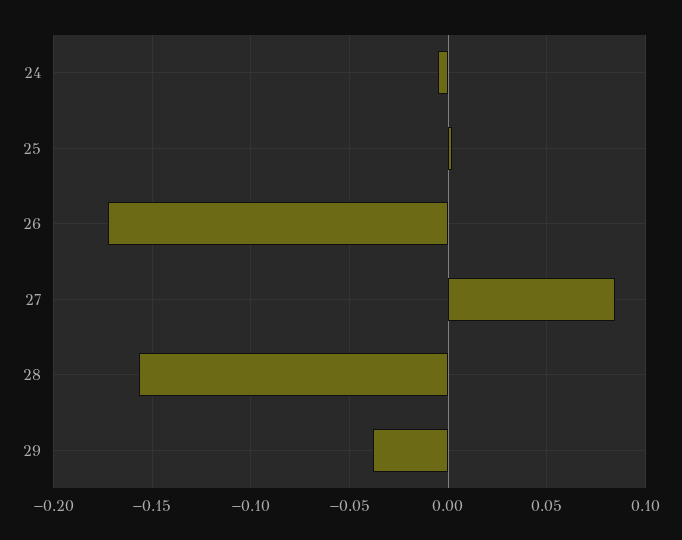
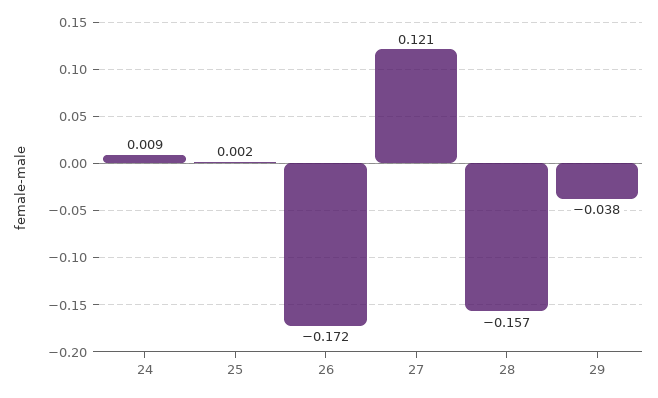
  {
-   "24": -0.005,
+   "24": 0.009,
    "25": 0.002,
    "26": -0.172,
-   "27": 0.085,
+   "27": 0.121,
    "28": -0.157,
    "29": -0.038
  }

